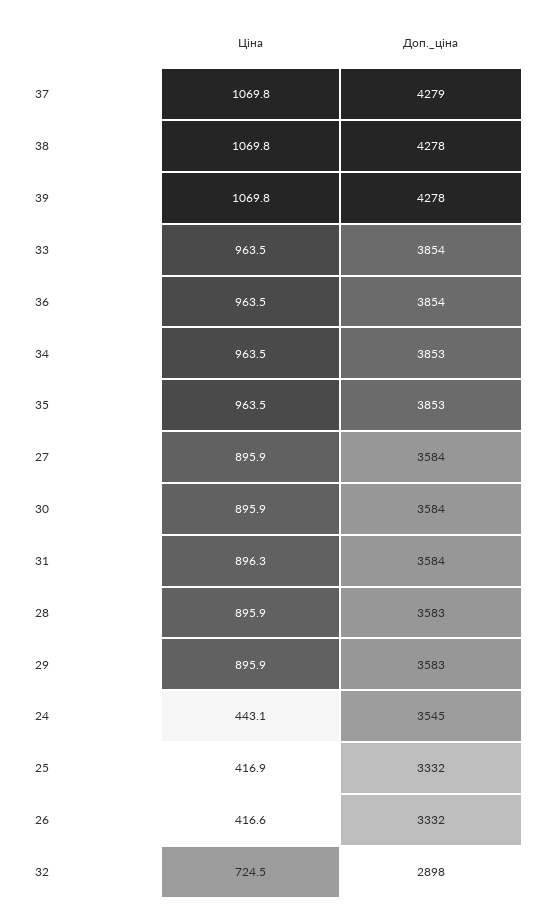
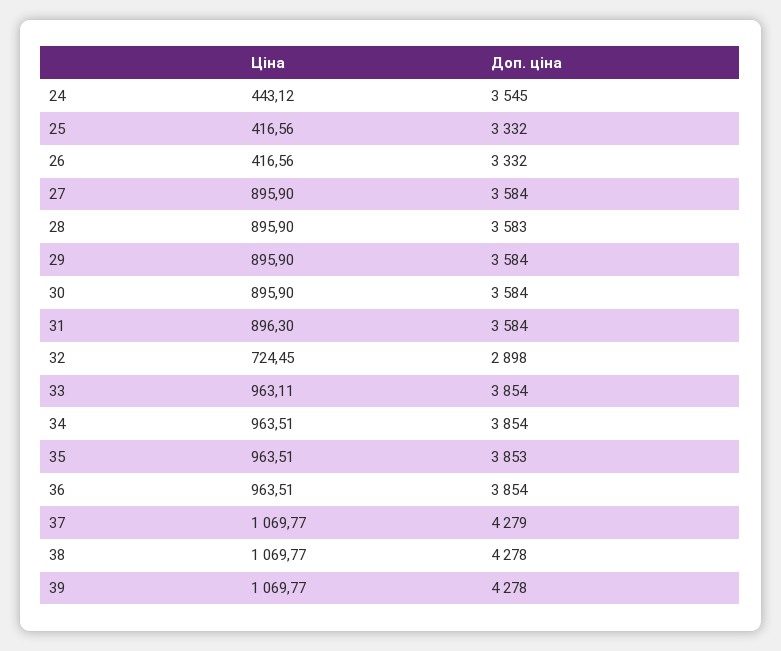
  {
    "Ціна": {
      "37": 1069.77,
      "38": 1069.77,
      "39": 1069.77,
-     "33": 963.5,
+     "33": 963.11,
      "36": 963.51,
      "34": 963.51,
      "35": 963.51,
      "27": 895.9,
      "30": 895.9,
      "31": 896.3,
      "28": 895.9,
      "29": 895.9,
      "24": 443.12,
-     "25": 416.9,
+     "25": 416.56,
      "26": 416.56,
      "32": 724.45
    },
    "Доп._ціна": {
      "37": 4279,
      "38": 4278,
      "39": 4278,
      "33": 3854,
      "36": 3854,
-     "34": 3853,
+     "34": 3854,
      "35": 3853,
      "27": 3584,
      "30": 3584,
      "31": 3584,
      "28": 3583,
-     "29": 3583,
+     "29": 3584,
      "24": 3545,
      "25": 3332,
      "26": 3332,
      "32": 2898
    }
  }

